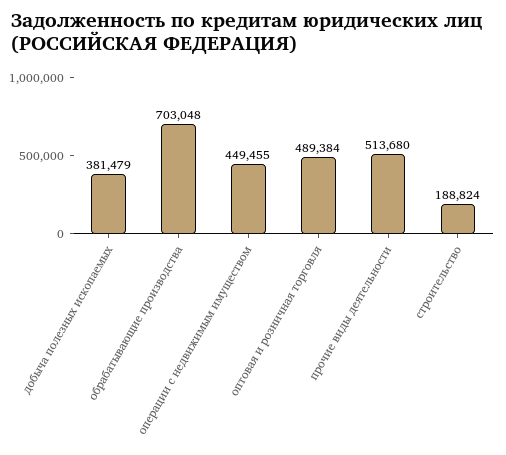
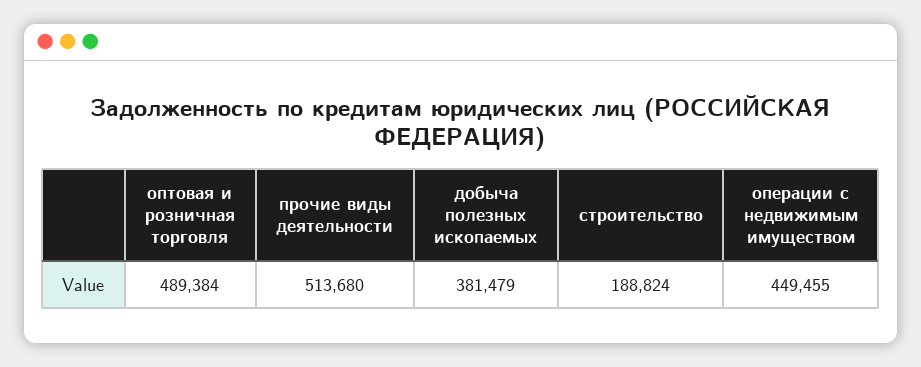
  {
    "добыча полезных ископаемых": 381479,
-   "обрабатывающие производства": 703048,
    "операции с недвижимым имуществом": 449455,
    "оптовая и розничная торговля": 489384,
    "прочие виды деятельности": 513680,
    "строительство": 188824
  }

